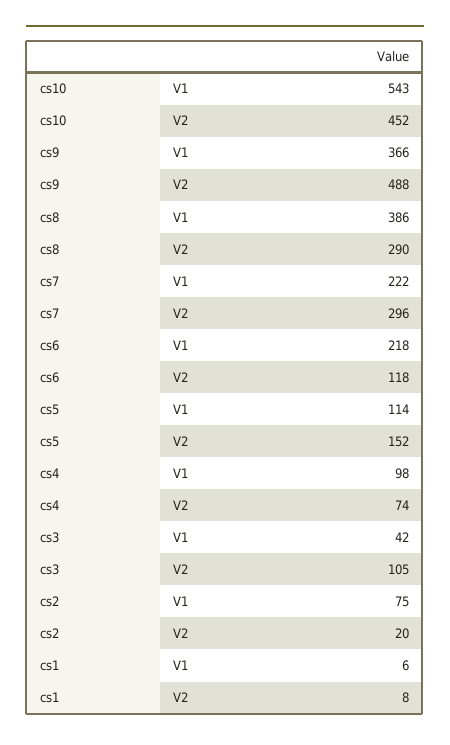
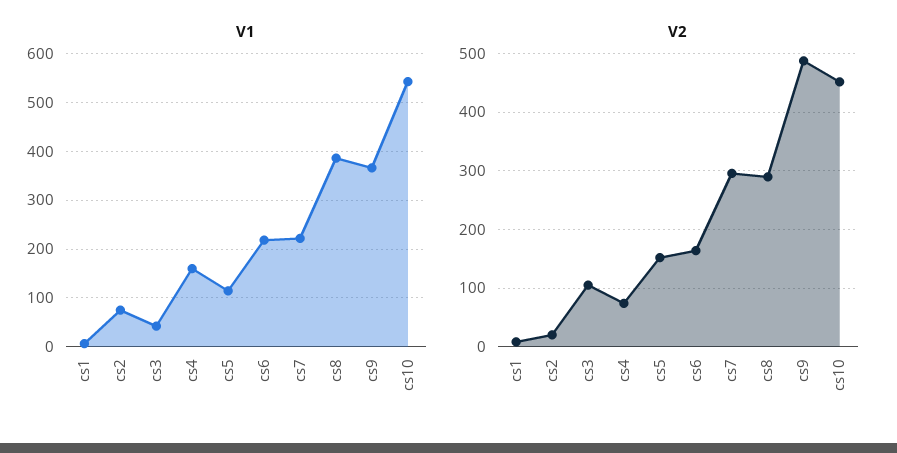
  {
    "V1": {
      "cs10": 543,
      "cs9": 366,
      "cs8": 386,
      "cs7": 222,
      "cs6": 218,
      "cs5": 114,
-     "cs4": 98,
+     "cs4": 160,
      "cs3": 42,
      "cs2": 75,
      "cs1": 6
    },
    "V2": {
      "cs10": 452,
      "cs9": 488,
      "cs8": 290,
      "cs7": 296,
-     "cs6": 118,
+     "cs6": 160,
      "cs5": 152,
      "cs4": 74,
      "cs3": 105,
      "cs2": 20,
      "cs1": 8
    }
  }

